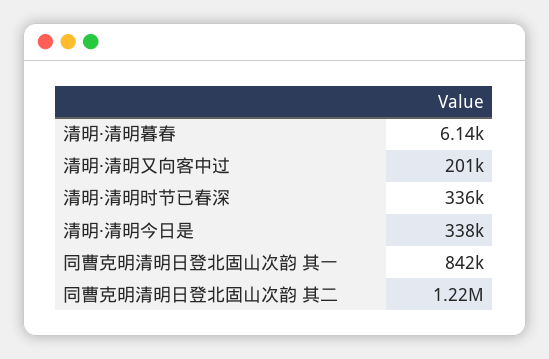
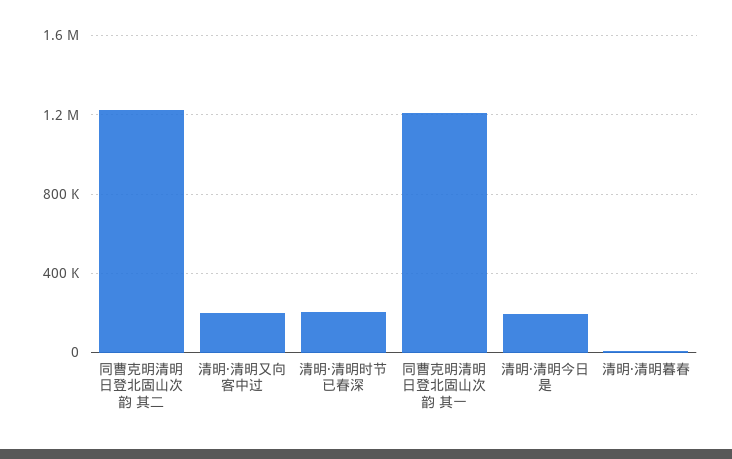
  {
    "清明·清明暮春": 6140,
    "清明·清明又向客中过": 201000,
-   "清明·清明时节已春深": 336000,
+   "清明·清明时节已春深": 200000,
-   "清明·清明今日是": 338000,
+   "清明·清明今日是": 200000,
-   "同曹克明清明日登北固山次韵 其一": 842000,
+   "同曹克明清明日登北固山次韵 其一": 1200000,
    "同曹克明清明日登北固山次韵 其二": 1220000
  }

